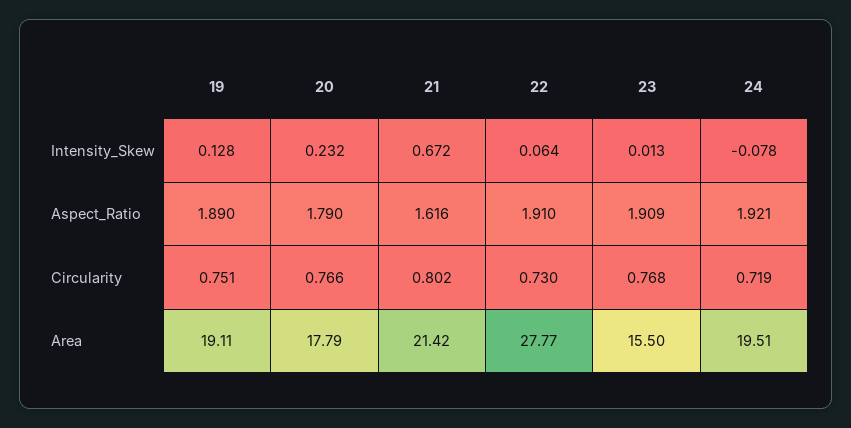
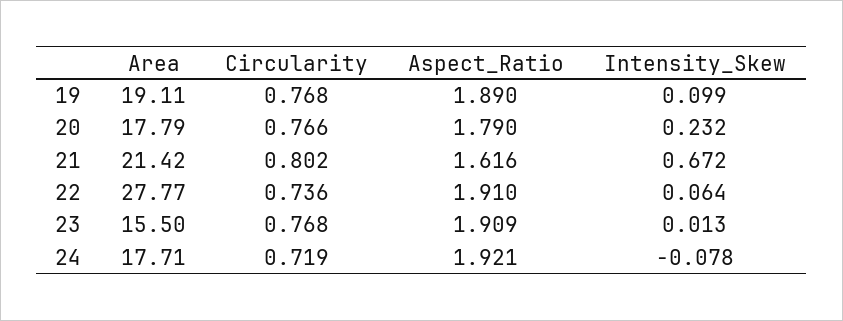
  {
    "19": {
-     "Intensity_Skew": 0.128,
+     "Intensity_Skew": 0.099,
      "Aspect_Ratio": 1.89,
-     "Circularity": 0.751,
+     "Circularity": 0.768,
      "Area": 19.11
    },
    "20": {
      "Intensity_Skew": 0.232,
      "Aspect_Ratio": 1.79,
      "Circularity": 0.766,
      "Area": 17.79
    },
    "21": {
      "Intensity_Skew": 0.672,
      "Aspect_Ratio": 1.616,
      "Circularity": 0.802,
      "Area": 21.42
    },
    "22": {
      "Intensity_Skew": 0.064,
      "Aspect_Ratio": 1.91,
-     "Circularity": 0.73,
+     "Circularity": 0.736,
      "Area": 27.77
    },
    "23": {
      "Intensity_Skew": 0.013,
      "Aspect_Ratio": 1.909,
      "Circularity": 0.768,
      "Area": 15.5
    },
    "24": {
      "Intensity_Skew": -0.078,
      "Aspect_Ratio": 1.921,
      "Circularity": 0.719,
-     "Area": 19.51
+     "Area": 17.71
    }
  }

